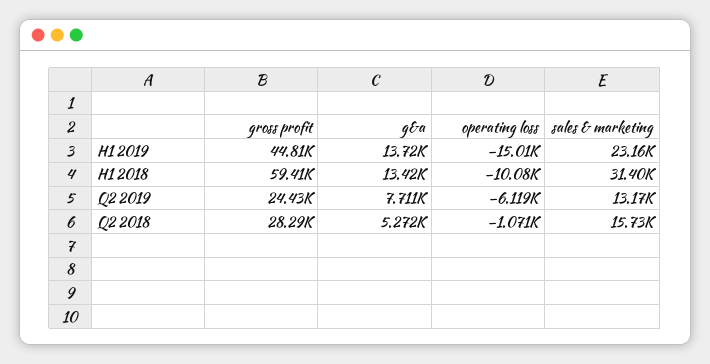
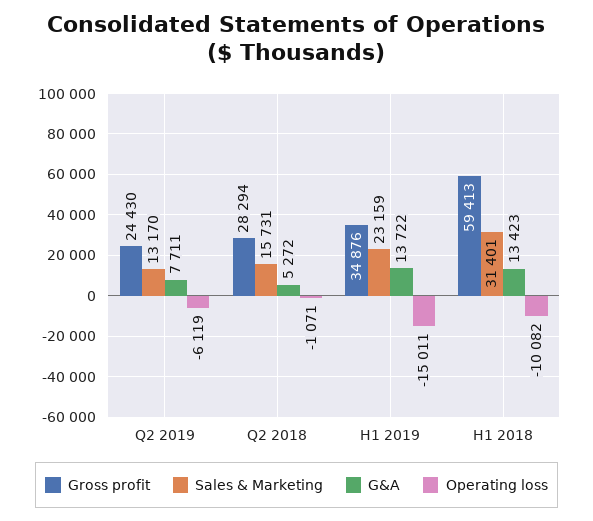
  {
    "gross profit": {
-     "H1 2019": 44810,
+     "H1 2019": 34876,
      "H1 2018": 59413,
      "Q2 2019": 24430,
      "Q2 2018": 28294
    },
    "g&a": {
      "H1 2019": 13722,
      "H1 2018": 13423,
      "Q2 2019": 7711,
      "Q2 2018": 5272
    },
    "operating loss": {
      "H1 2019": -15011,
      "H1 2018": -10082,
      "Q2 2019": -6119,
      "Q2 2018": -1071
    },
    "sales & marketing": {
      "H1 2019": 23159,
      "H1 2018": 31401,
      "Q2 2019": 13170,
      "Q2 2018": 15731
    }
  }

